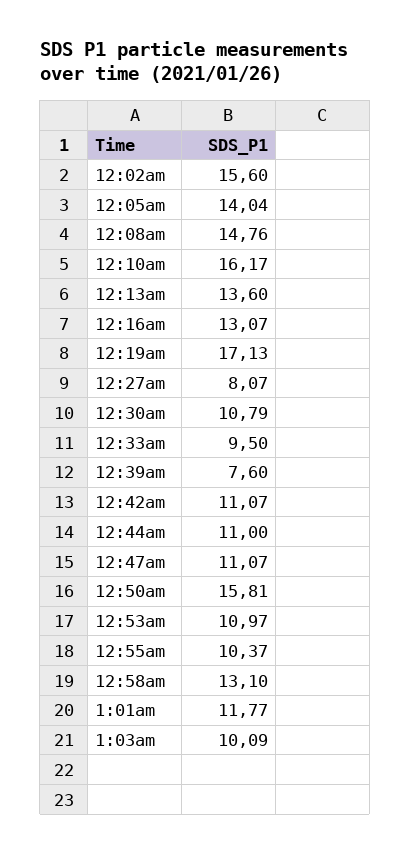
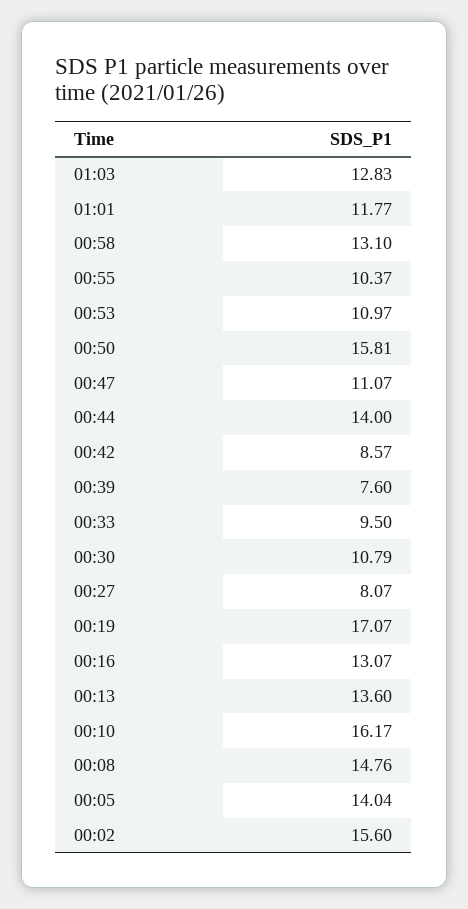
  {
    "12:02am": 15.6,
    "12:05am": 14.04,
    "12:08am": 14.76,
    "12:10am": 16.17,
    "12:13am": 13.6,
    "12:16am": 13.07,
-   "12:19am": 17.13,
+   "12:19am": 17.07,
    "12:27am": 8.07,
    "12:30am": 10.79,
    "12:33am": 9.5,
    "12:39am": 7.6,
-   "12:42am": 11.07,
+   "12:42am": 8.57,
-   "12:44am": 11,
+   "12:44am": 14,
    "12:47am": 11.07,
    "12:50am": 15.81,
    "12:53am": 10.97,
    "12:55am": 10.37,
    "12:58am": 13.1,
    "1:01am": 11.77,
-   "1:03am": 10.09
+   "1:03am": 12.83
  }

